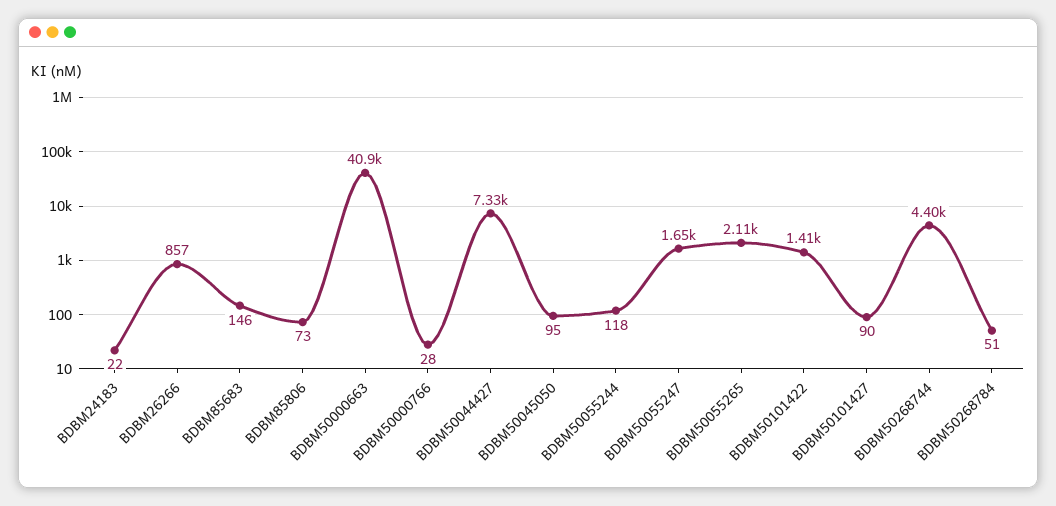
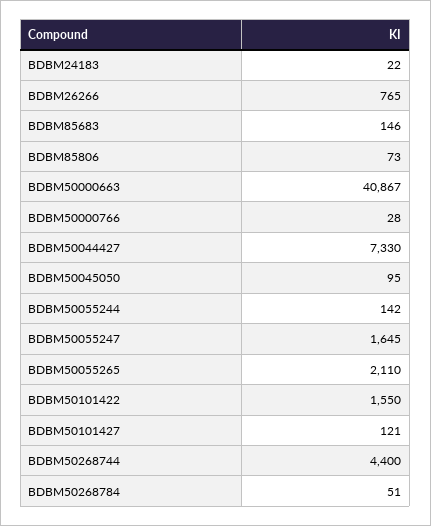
  {
    "BDBM24183": 22,
-   "BDBM26266": 857,
+   "BDBM26266": 765,
    "BDBM85683": 146,
    "BDBM85806": 73,
    "BDBM50000663": 40867,
    "BDBM50000766": 28,
    "BDBM50044427": 7330,
    "BDBM50045050": 95,
-   "BDBM50055244": 118,
+   "BDBM50055244": 142,
    "BDBM50055247": 1645,
    "BDBM50055265": 2110,
-   "BDBM50101422": 1410,
+   "BDBM50101422": 1550,
-   "BDBM50101427": 90,
+   "BDBM50101427": 121,
    "BDBM50268744": 4400,
    "BDBM50268784": 51
  }

